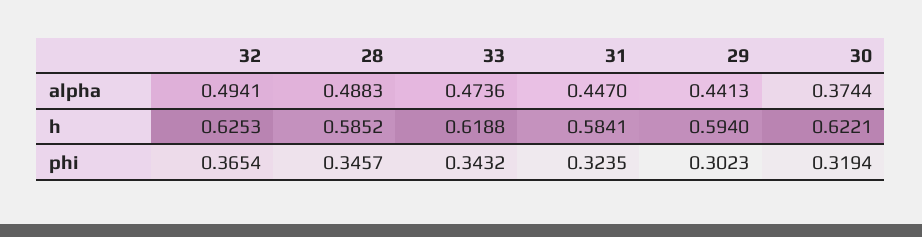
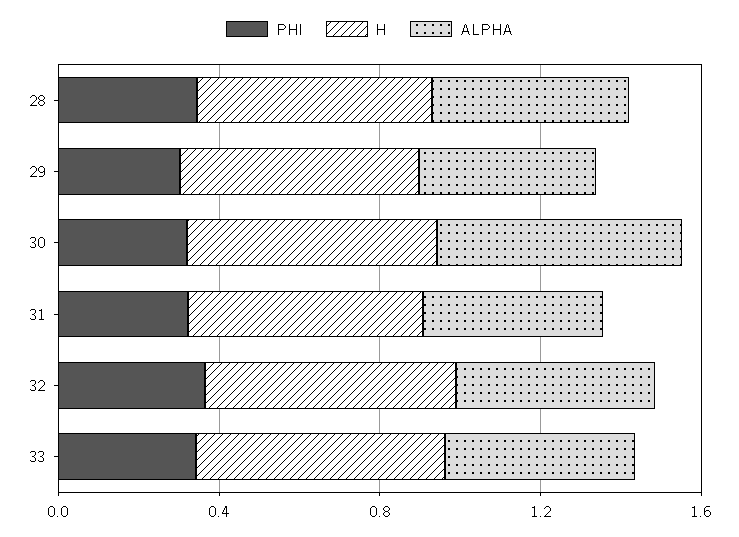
  {
    "alpha": {
      "32": 0.4941,
      "28": 0.4883,
      "33": 0.4736,
      "31": 0.447,
      "29": 0.4413,
-     "30": 0.3744
+     "30": 0.6
    },
    "h": {
      "32": 0.6253,
      "28": 0.5852,
      "33": 0.6188,
      "31": 0.5841,
      "29": 0.594,
      "30": 0.6221
    },
    "phi": {
      "32": 0.3654,
      "28": 0.3457,
      "33": 0.3432,
      "31": 0.3235,
      "29": 0.3023,
      "30": 0.3194
    }
  }

